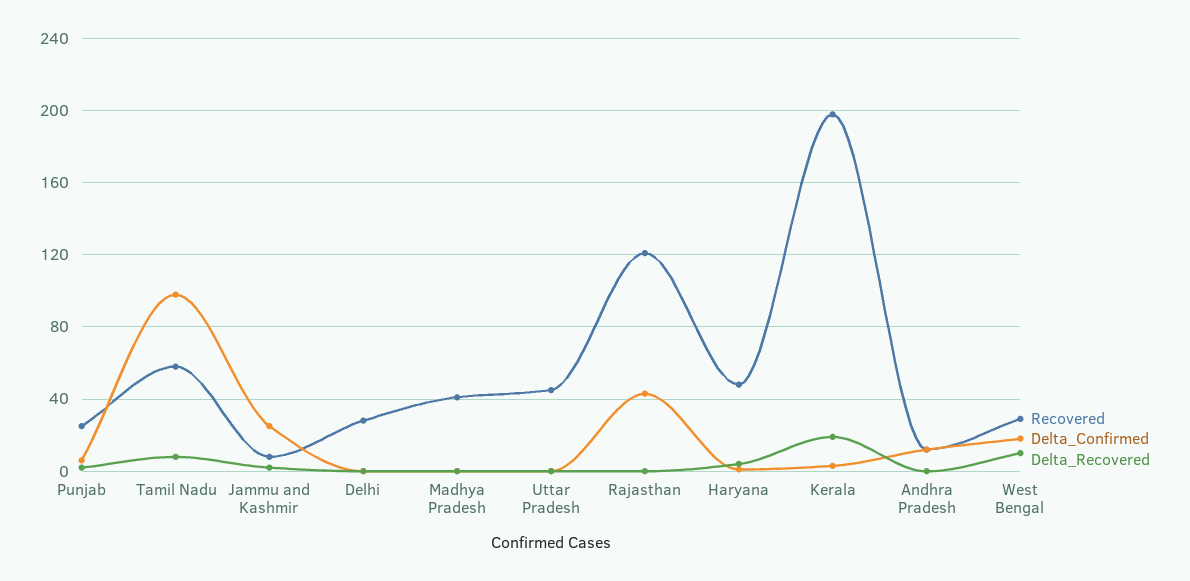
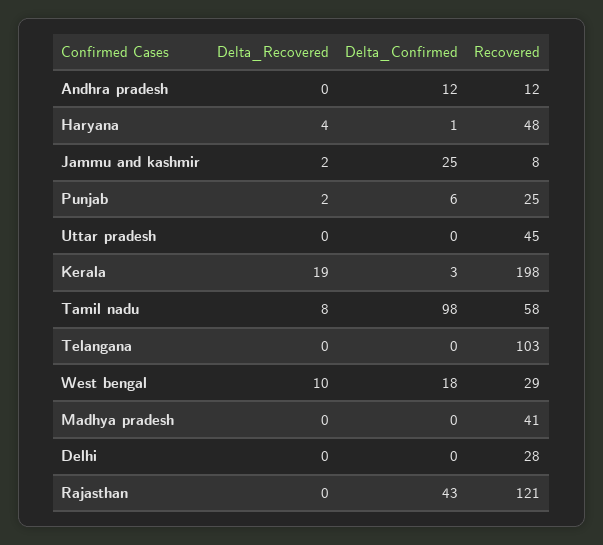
  {
    "Recovered": {
      "Punjab": 25,
      "Tamil Nadu": 58,
      "Jammu and Kashmir": 8,
      "Delhi": 28,
      "Madhya Pradesh": 41,
      "Uttar Pradesh": 45,
      "Rajasthan": 121,
      "Haryana": 48,
      "Kerala": 198,
      "Andhra Pradesh": 12,
-     "West Bengal": 29
+     "West Bengal": 29,
+     "Telangana": 103
    },
    "Delta_Confirmed": {
      "Punjab": 6,
      "Tamil Nadu": 98,
      "Jammu and Kashmir": 25,
      "Delhi": 0,
      "Madhya Pradesh": 0,
      "Uttar Pradesh": 0,
      "Rajasthan": 43,
      "Haryana": 1,
      "Kerala": 3,
      "Andhra Pradesh": 12,
-     "West Bengal": 18
+     "West Bengal": 18,
+     "Telangana": 0
    },
    "Delta_Recovered": {
      "Punjab": 2,
      "Tamil Nadu": 8,
      "Jammu and Kashmir": 2,
      "Delhi": 0,
      "Madhya Pradesh": 0,
      "Uttar Pradesh": 0,
      "Rajasthan": 0,
      "Haryana": 4,
      "Kerala": 19,
      "Andhra Pradesh": 0,
-     "West Bengal": 10
+     "West Bengal": 10,
+     "Telangana": 0
    }
  }

